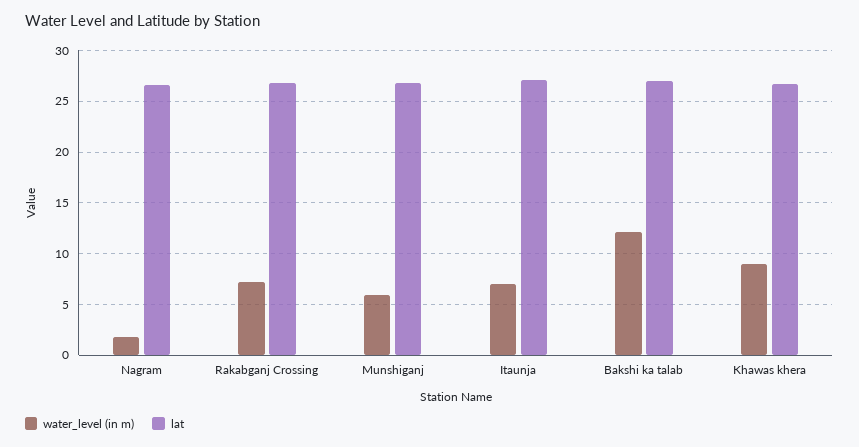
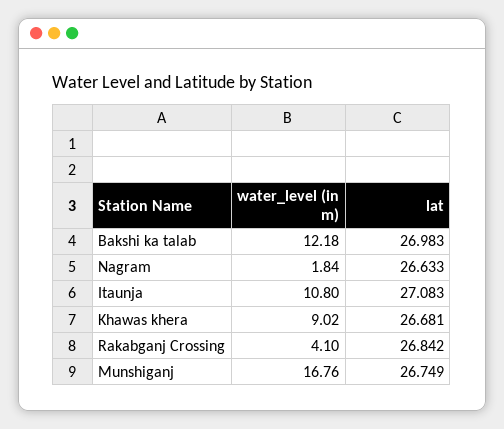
  {
    "water_level (in m)": {
      "Nagram": 1.84,
-     "Rakabganj Crossing": 7,
+     "Rakabganj Crossing": 4.1,
-     "Munshiganj": 6,
+     "Munshiganj": 16.76,
-     "Itaunja": 7,
+     "Itaunja": 10.8,
      "Bakshi ka talab": 12.18,
      "Khawas khera": 9.02
    },
    "lat": {
      "Nagram": 26.633,
      "Rakabganj Crossing": 26.842,
      "Munshiganj": 26.749,
      "Itaunja": 27.083,
      "Bakshi ka talab": 26.983,
      "Khawas khera": 26.681
    }
  }

